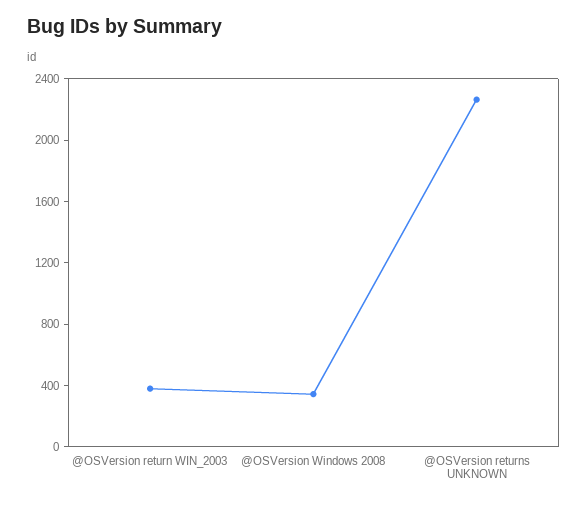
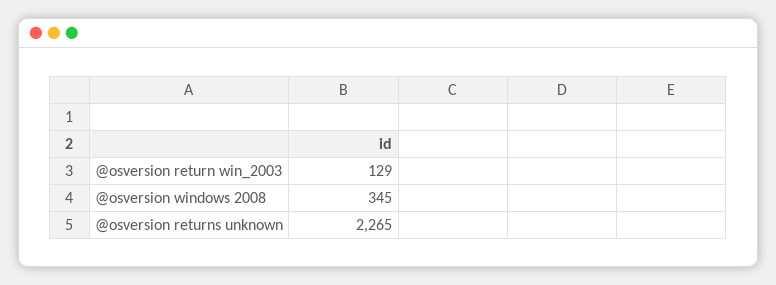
  {
-   "@OSVersion return WIN_2003": 400,
+   "@OSVersion return WIN_2003": 129,
    "@OSVersion Windows 2008": 345,
    "@OSVersion returns UNKNOWN": 2265
  }

